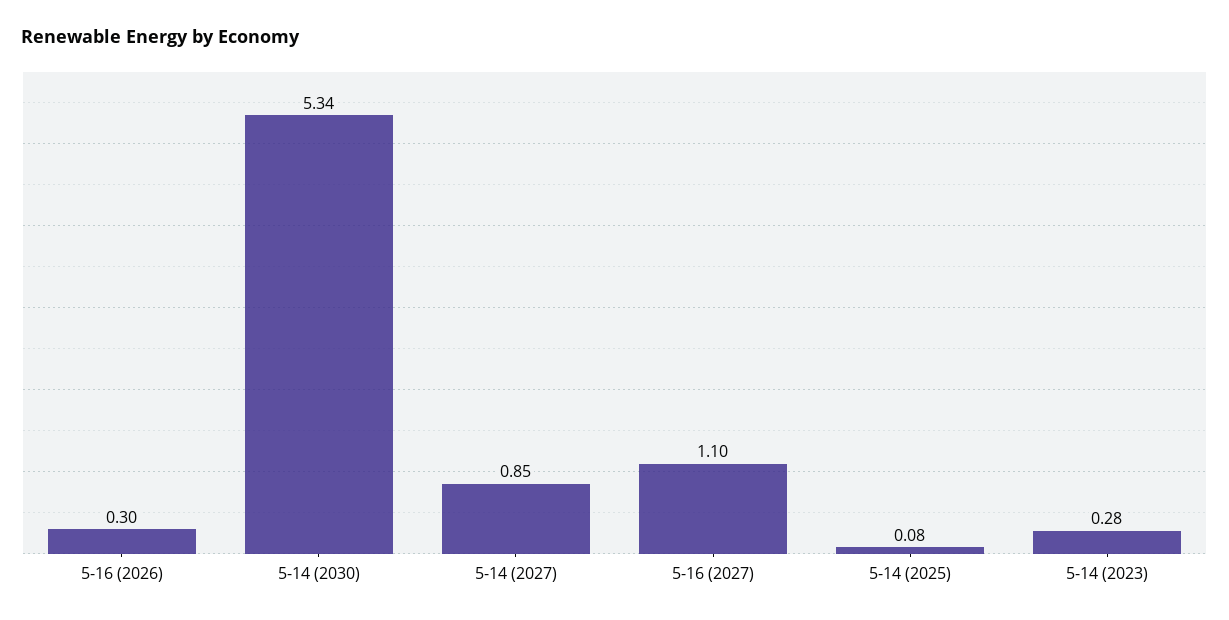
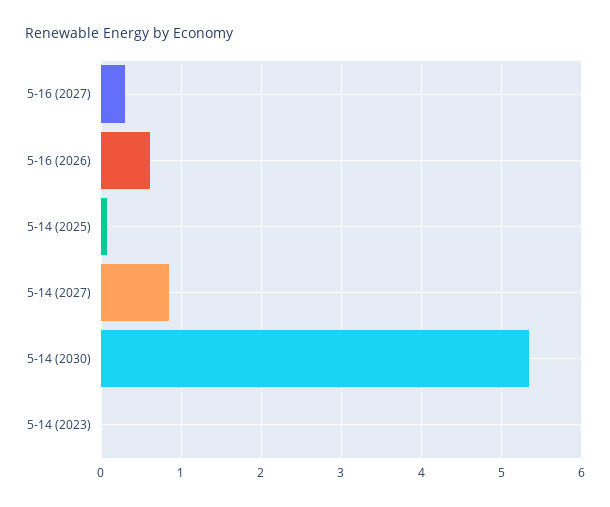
  {
-   "5-16 (2026)": 0.3,
+   "5-16 (2026)": 0.6,
    "5-14 (2030)": 5.34,
    "5-14 (2027)": 0.85,
-   "5-16 (2027)": 1.1,
+   "5-16 (2027)": 0.3,
    "5-14 (2025)": 0.08,
-   "5-14 (2023)": 0.28
+   "5-14 (2023)": 0
  }

